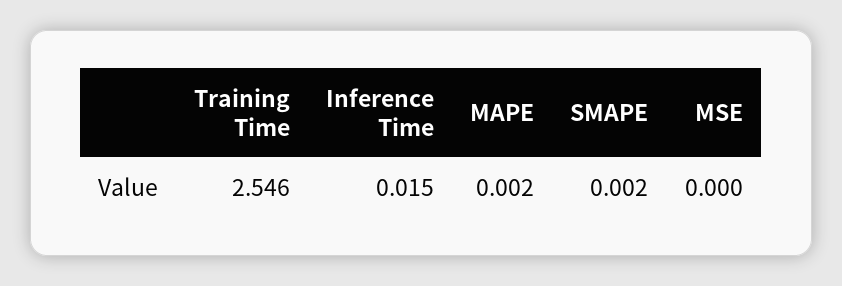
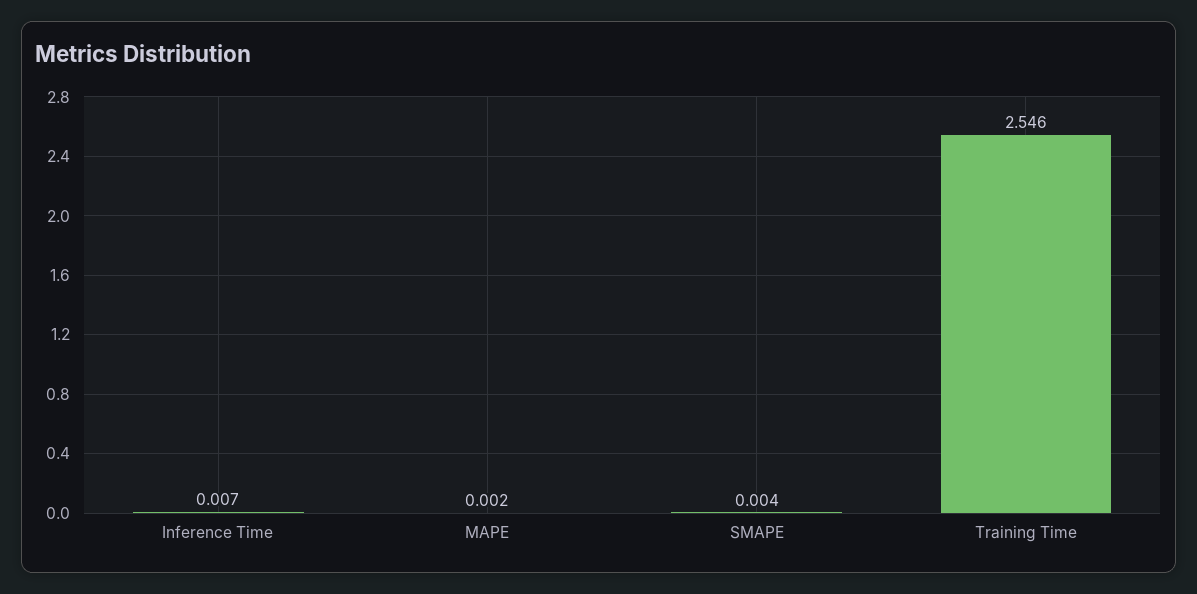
  {
    "Training Time": 2.546,
-   "Inference Time": 0.015,
+   "Inference Time": 0.007,
    "MAPE": 0.002,
-   "SMAPE": 0.002,
+   "SMAPE": 0.004
-   "MSE": 0
  }

